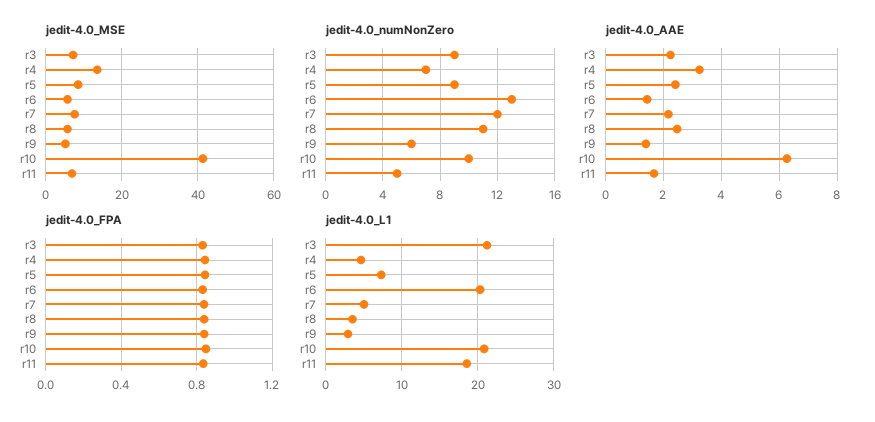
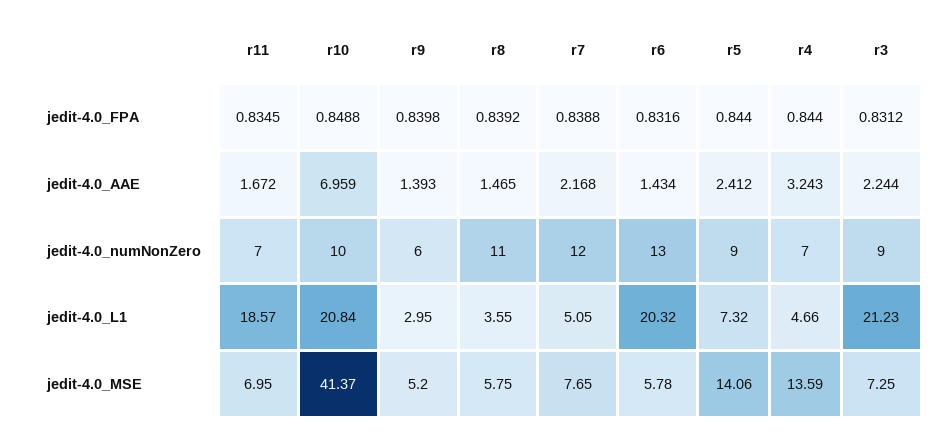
  {
    "jedit-4.0_MSE": {
      "r3": 7.25,
      "r4": 13.59,
-     "r5": 8,
+     "r5": 14.06,
      "r6": 5.78,
      "r7": 7.65,
      "r8": 5.75,
      "r9": 5.2,
      "r10": 41.37,
      "r11": 6.95
    },
    "jedit-4.0_numNonZero": {
      "r3": 9,
      "r4": 7,
      "r5": 9,
      "r6": 13,
      "r7": 12,
      "r8": 11,
      "r9": 6,
      "r10": 10,
-     "r11": 5
+     "r11": 7
    },
    "jedit-4.0_AAE": {
      "r3": 2.244,
      "r4": 3.243,
      "r5": 2.412,
      "r6": 1.434,
      "r7": 2.168,
-     "r8": 2.5,
+     "r8": 1.465,
      "r9": 1.393,
-     "r10": 6.25,
+     "r10": 6.959,
      "r11": 1.672
    },
    "jedit-4.0_FPA": {
      "r3": 0.8312,
      "r4": 0.844,
      "r5": 0.844,
      "r6": 0.8316,
      "r7": 0.8388,
      "r8": 0.8392,
      "r9": 0.8398,
      "r10": 0.8488,
      "r11": 0.8345
    },
    "jedit-4.0_L1": {
      "r3": 21.23,
      "r4": 4.66,
      "r5": 7.32,
      "r6": 20.32,
      "r7": 5.05,
      "r8": 3.55,
      "r9": 2.95,
      "r10": 20.84,
      "r11": 18.57
    }
  }

